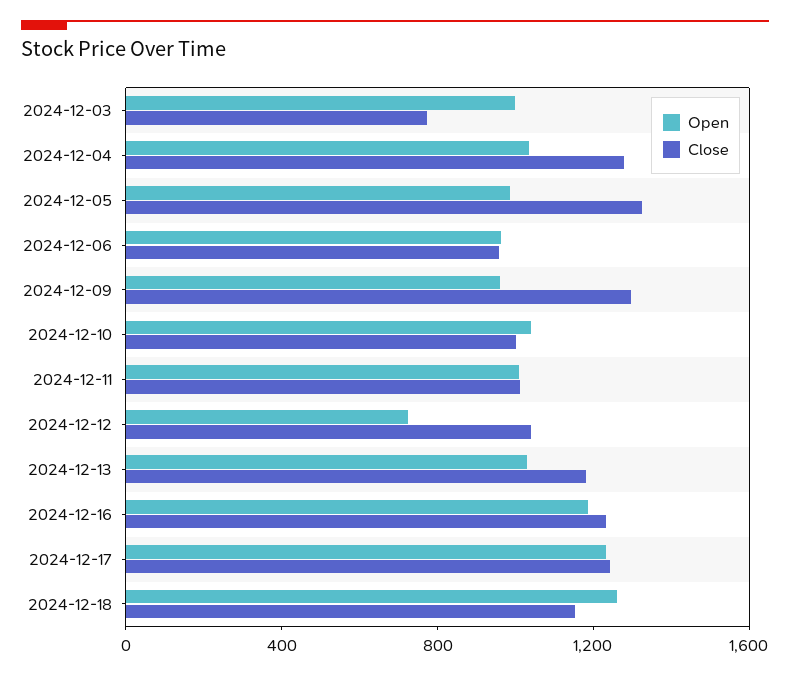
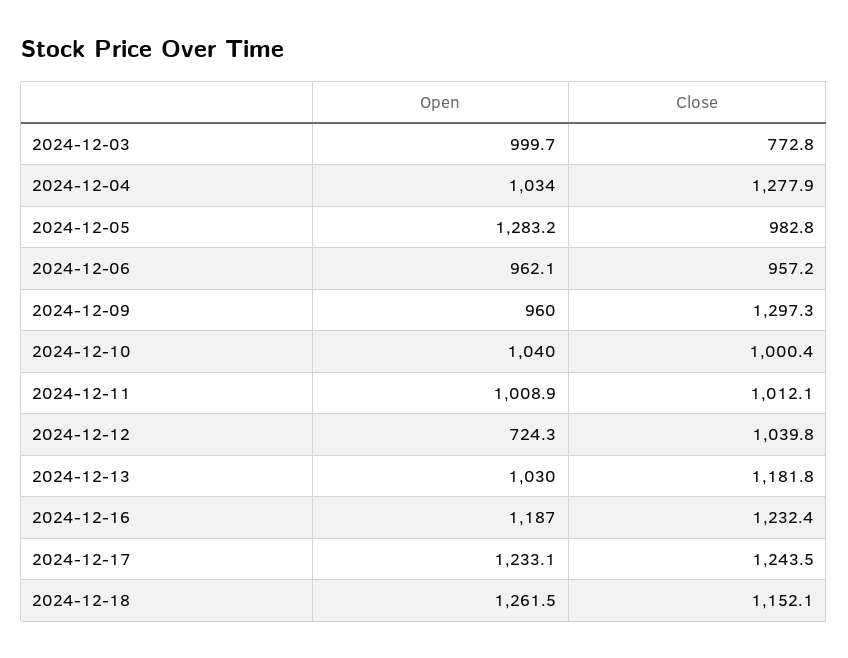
  {
    "Open": {
      "2024-12-03": 999.7,
      "2024-12-04": 1034,
-     "2024-12-05": 1000,
+     "2024-12-05": 1283.2,
      "2024-12-06": 962.1,
      "2024-12-09": 960,
      "2024-12-10": 1040,
      "2024-12-11": 1008.9,
      "2024-12-12": 724.3,
      "2024-12-13": 1030,
      "2024-12-16": 1187,
      "2024-12-17": 1233.1,
      "2024-12-18": 1261.5
    },
    "Close": {
      "2024-12-03": 772.8,
      "2024-12-04": 1277.9,
-     "2024-12-05": 1300,
+     "2024-12-05": 982.8,
      "2024-12-06": 957.2,
      "2024-12-09": 1297.3,
      "2024-12-10": 1000.4,
      "2024-12-11": 1012.1,
      "2024-12-12": 1039.8,
      "2024-12-13": 1181.8,
      "2024-12-16": 1232.4,
      "2024-12-17": 1243.5,
      "2024-12-18": 1152.1
    }
  }

